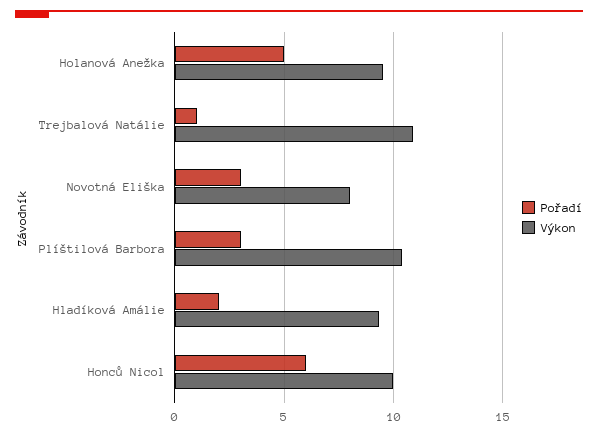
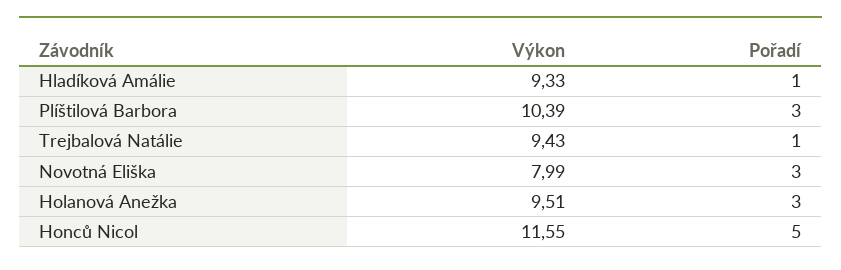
  {
    "Pořadí": {
-     "Holanová Anežka": 5,
+     "Holanová Anežka": 3,
      "Trejbalová Natálie": 1,
      "Novotná Eliška": 3,
      "Plíštilová Barbora": 3,
-     "Hladíková Amálie": 2,
+     "Hladíková Amálie": 1,
-     "Honců Nicol": 6
+     "Honců Nicol": 5
    },
    "Výkon": {
      "Holanová Anežka": 9.51,
-     "Trejbalová Natálie": 11,
+     "Trejbalová Natálie": 9.43,
      "Novotná Eliška": 7.99,
      "Plíštilová Barbora": 10.39,
      "Hladíková Amálie": 9.33,
-     "Honců Nicol": 10
+     "Honců Nicol": 11.55
    }
  }

